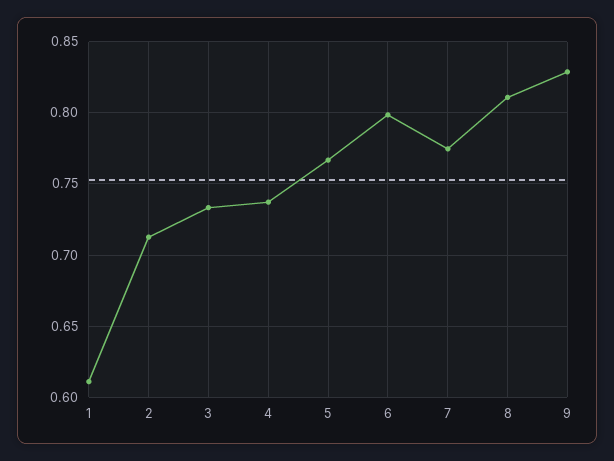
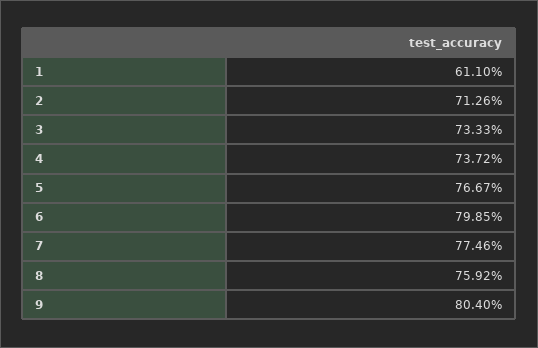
  {
    "1": 0.611,
    "2": 0.7126,
    "3": 0.7333,
    "4": 0.7372,
    "5": 0.7667,
    "6": 0.7985,
    "7": 0.7746,
-   "8": 0.81,
+   "8": 0.7592,
-   "9": 0.83
+   "9": 0.804
  }

